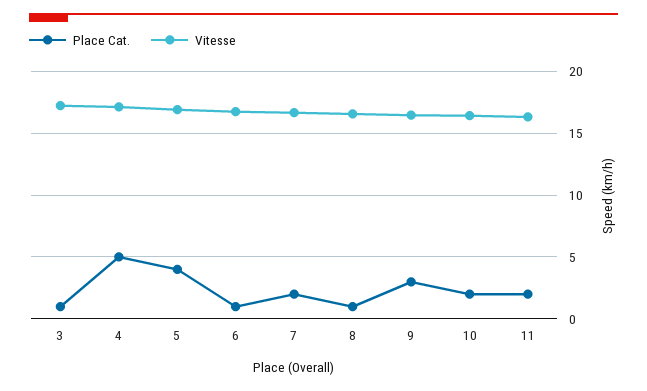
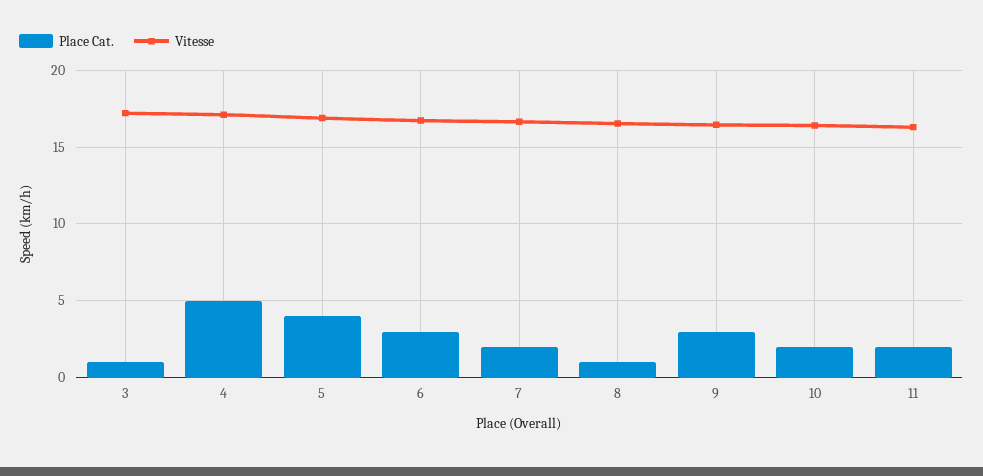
  {
    "Place Cat.": {
      "3": 1,
      "4": 5,
      "5": 4,
-     "6": 1,
+     "6": 3,
      "7": 2,
      "8": 1,
      "9": 3,
      "10": 2,
      "11": 2
    },
    "Vitesse": {
      "3": 17,
      "4": 17,
      "5": 17,
      "6": 16.5,
      "7": 16.5,
      "8": 16.5,
      "9": 16.5,
      "10": 16.5,
      "11": 16.5
    }
  }

